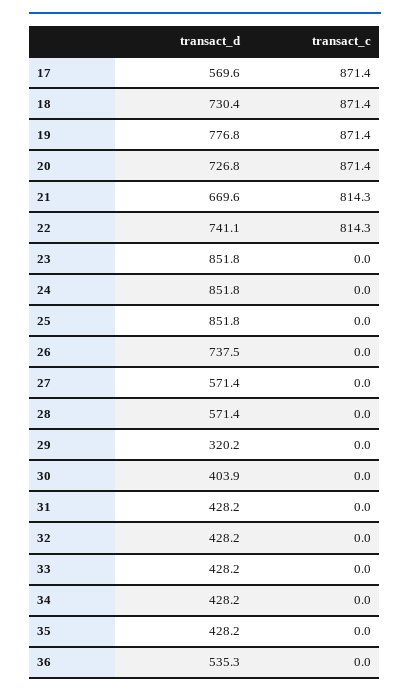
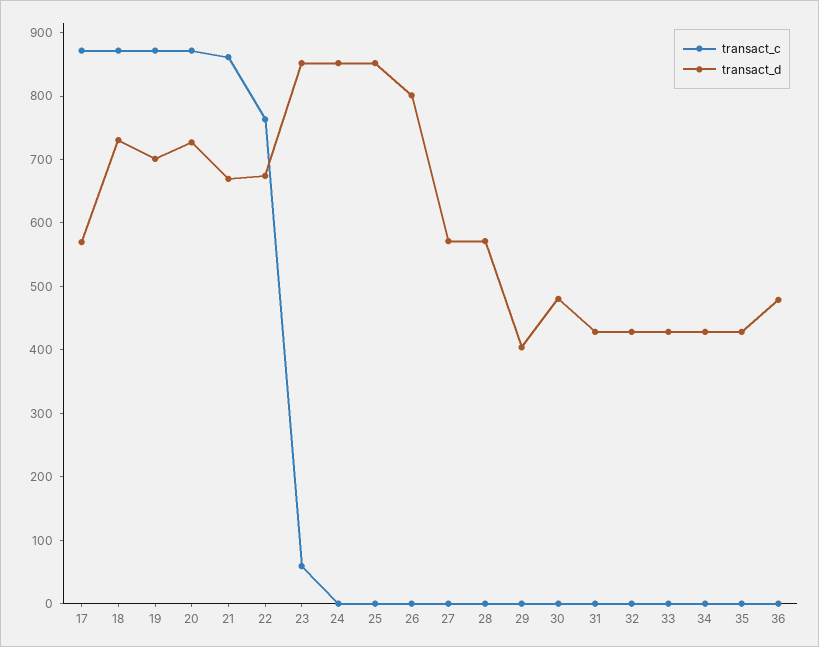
  {
    "transact_d": {
      "17": 569.6,
      "18": 730.4,
-     "19": 776.8,
+     "19": 700,
      "20": 726.8,
      "21": 669.6,
-     "22": 741.1,
+     "22": 680,
      "23": 851.8,
      "24": 851.8,
      "25": 851.8,
-     "26": 737.5,
+     "26": 800,
      "27": 571.4,
      "28": 571.4,
-     "29": 320.2,
+     "29": 400,
-     "30": 403.9,
+     "30": 480,
      "31": 428.2,
      "32": 428.2,
      "33": 428.2,
      "34": 428.2,
      "35": 428.2,
-     "36": 535.3
+     "36": 480
    },
    "transact_c": {
      "17": 871.4,
      "18": 871.4,
      "19": 871.4,
      "20": 871.4,
-     "21": 814.3,
+     "21": 860,
-     "22": 814.3,
+     "22": 760,
-     "23": 0,
+     "23": 60,
      "24": 0,
      "25": 0,
      "26": 0,
      "27": 0,
      "28": 0,
      "29": 0,
      "30": 0,
      "31": 0,
      "32": 0,
      "33": 0,
      "34": 0,
      "35": 0,
      "36": 0
    }
  }

